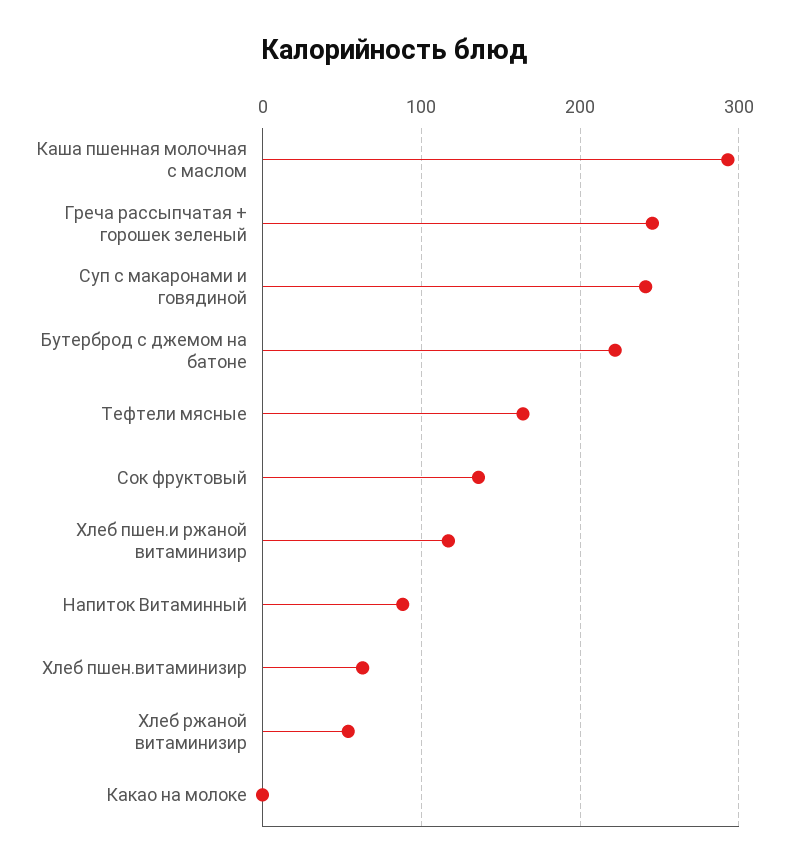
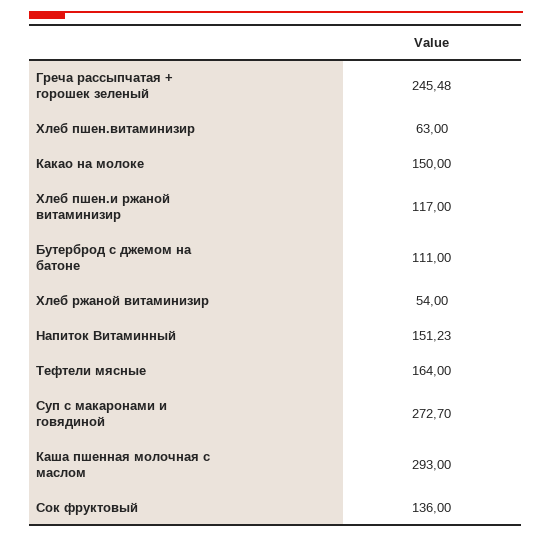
  {
    "Каша пшенная молочная с маслом": 293,
    "Греча рассыпчатая + горошек зеленый": 245.48,
-   "Суп с макаронами и говядиной": 240,
+   "Суп с макаронами и говядиной": 272.7,
-   "Бутерброд с джемом на батоне": 220,
+   "Бутерброд с джемом на батоне": 111,
    "Тефтели мясные": 164,
    "Сок фруктовый": 136,
    "Хлеб пшен.и ржаной витаминизир": 117,
-   "Напиток Витаминный": 90,
+   "Напиток Витаминный": 151.23,
    "Хлеб пшен.витаминизир": 63,
    "Хлеб ржаной витаминизир": 54,
-   "Какао на молоке": 0
+   "Какао на молоке": 150
  }

